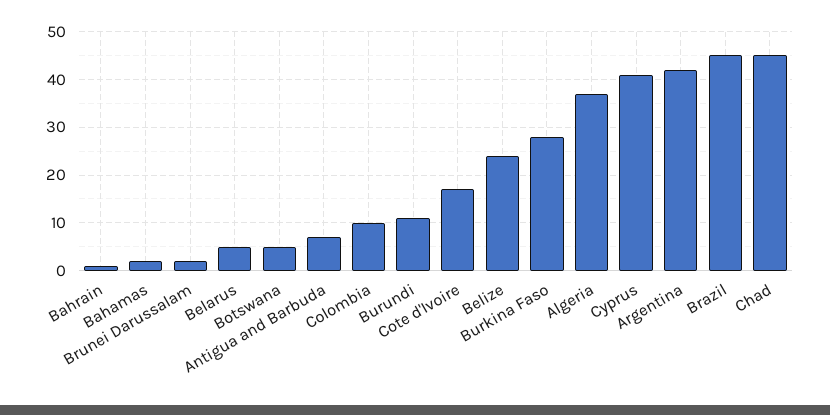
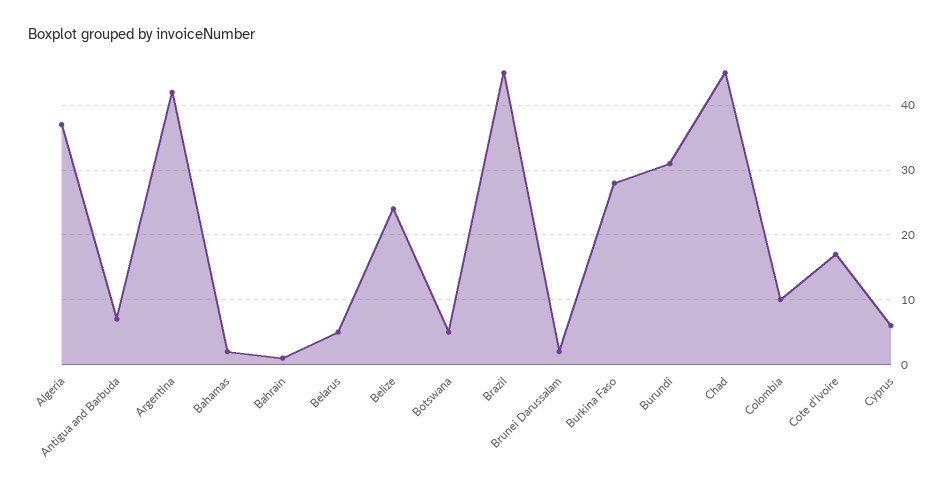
  {
    "Bahrain": 1,
    "Bahamas": 2,
    "Brunei Darussalam": 2,
    "Belarus": 5,
    "Botswana": 5,
    "Antigua and Barbuda": 7,
    "Colombia": 10,
-   "Burundi": 10,
+   "Burundi": 31,
    "Cote d'Ivoire": 17,
    "Belize": 24,
    "Burkina Faso": 28,
    "Algeria": 37,
-   "Cyprus": 40,
+   "Cyprus": 6,
    "Argentina": 42,
    "Brazil": 45,
    "Chad": 45
  }

